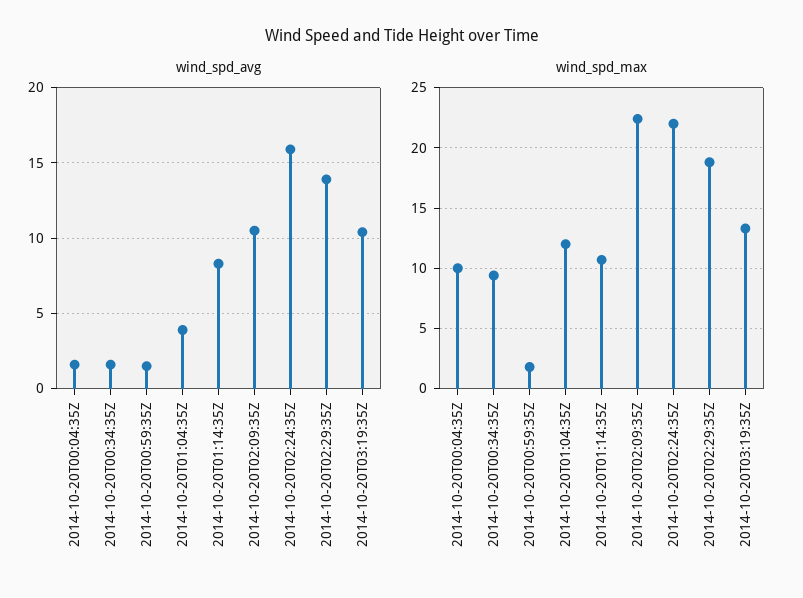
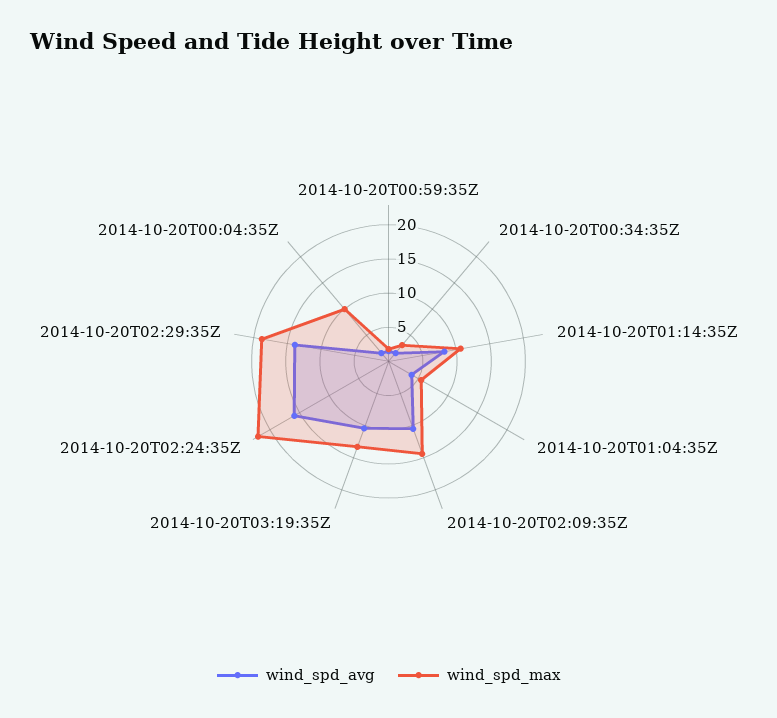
  {
    "wind_spd_avg": {
      "2014-10-20T00:04:35Z": 1.5,
      "2014-10-20T00:34:35Z": 1.5,
      "2014-10-20T00:59:35Z": 1.5,
      "2014-10-20T01:04:35Z": 4,
      "2014-10-20T01:14:35Z": 8.5,
      "2014-10-20T02:09:35Z": 10.5,
      "2014-10-20T02:24:35Z": 16,
      "2014-10-20T02:29:35Z": 14,
      "2014-10-20T03:19:35Z": 10.5
    },
    "wind_spd_max": {
      "2014-10-20T00:04:35Z": 10,
-     "2014-10-20T00:34:35Z": 9.5,
+     "2014-10-20T00:34:35Z": 2.5,
      "2014-10-20T00:59:35Z": 2,
-     "2014-10-20T01:04:35Z": 12,
+     "2014-10-20T01:04:35Z": 5,
      "2014-10-20T01:14:35Z": 10.5,
-     "2014-10-20T02:09:35Z": 22.5,
+     "2014-10-20T02:09:35Z": 15,
      "2014-10-20T02:24:35Z": 22,
      "2014-10-20T02:29:35Z": 19,
      "2014-10-20T03:19:35Z": 13.5
    }
  }

